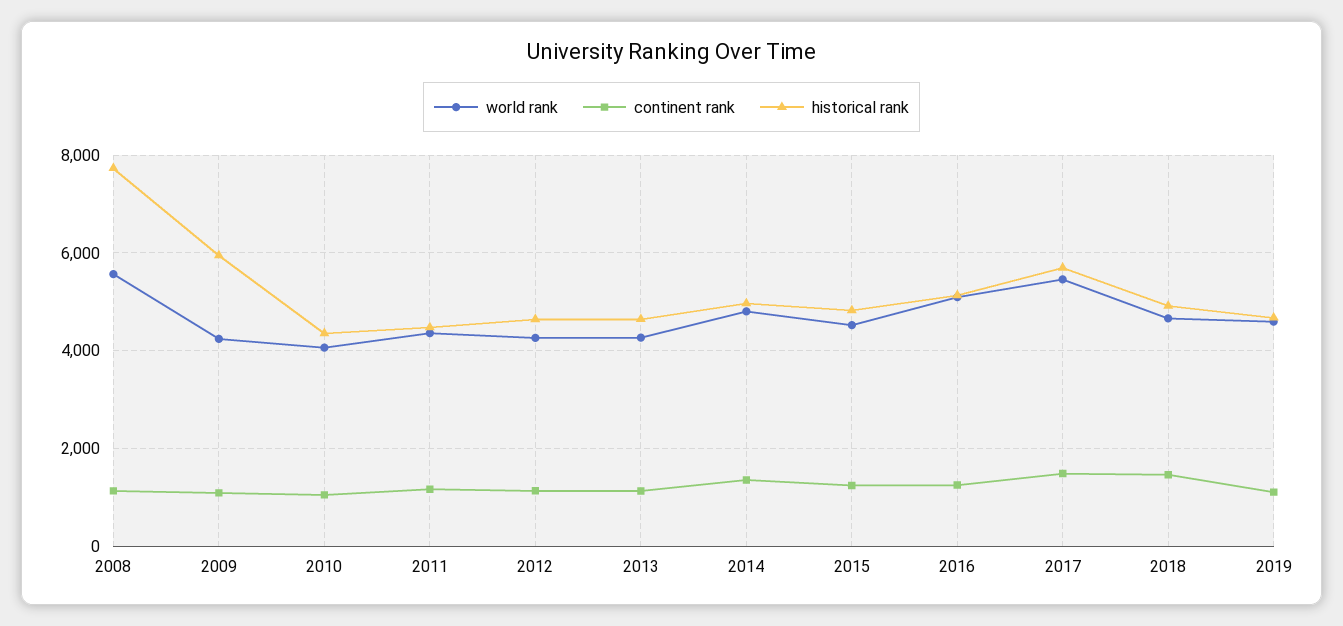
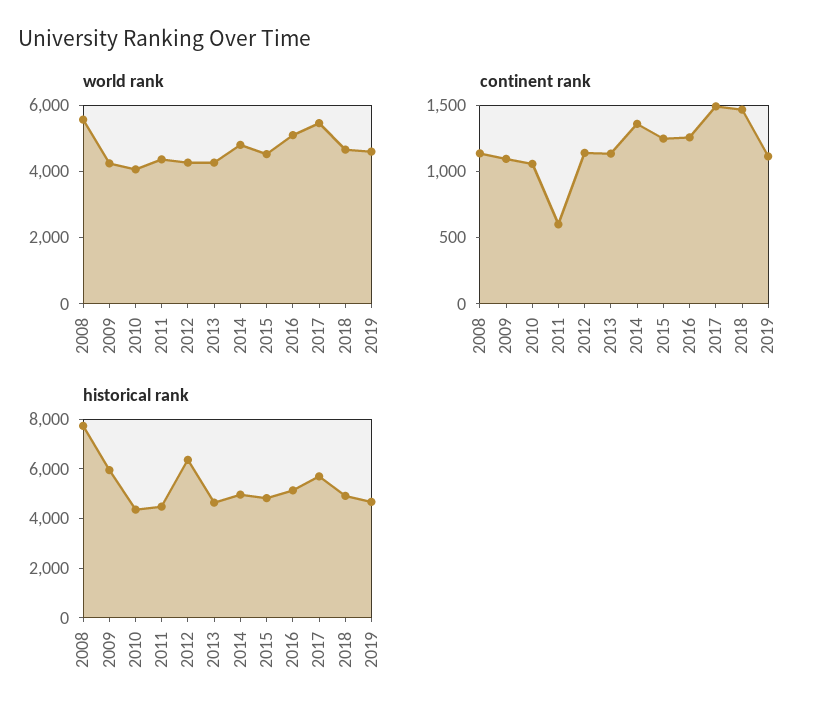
  {
    "world rank": {
      "2008": 5600,
      "2009": 4200,
      "2010": 4000,
      "2011": 4400,
      "2012": 4200,
      "2013": 4200,
      "2014": 4800,
      "2015": 4600,
      "2016": 5000,
      "2017": 5400,
      "2018": 4600,
      "2019": 4600
    },
    "continent rank": {
      "2008": 1100,
      "2009": 1100,
      "2010": 1100,
-     "2011": 1200,
+     "2011": 600,
      "2012": 1100,
      "2013": 1100,
      "2014": 1400,
      "2015": 1200,
      "2016": 1300,
      "2017": 1500,
      "2018": 1500,
      "2019": 1100
    },
    "historical rank": {
      "2008": 7800,
      "2009": 6000,
      "2010": 4400,
      "2011": 4400,
-     "2012": 4600,
+     "2012": 6500,
      "2013": 4600,
      "2014": 5000,
      "2015": 4800,
      "2016": 5200,
      "2017": 5600,
      "2018": 5000,
      "2019": 4600
    }
  }

